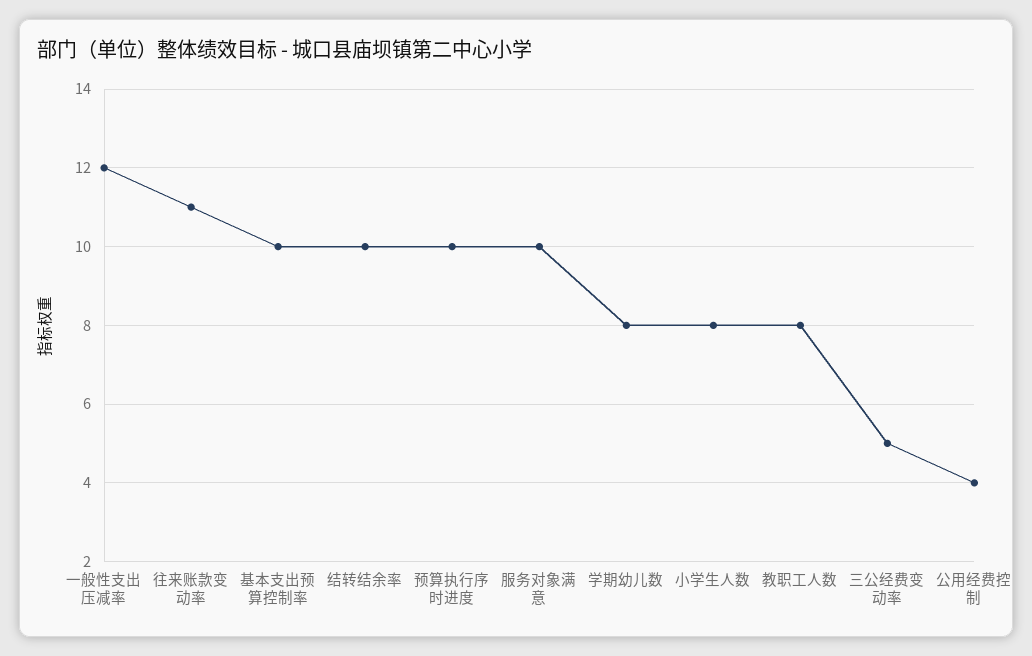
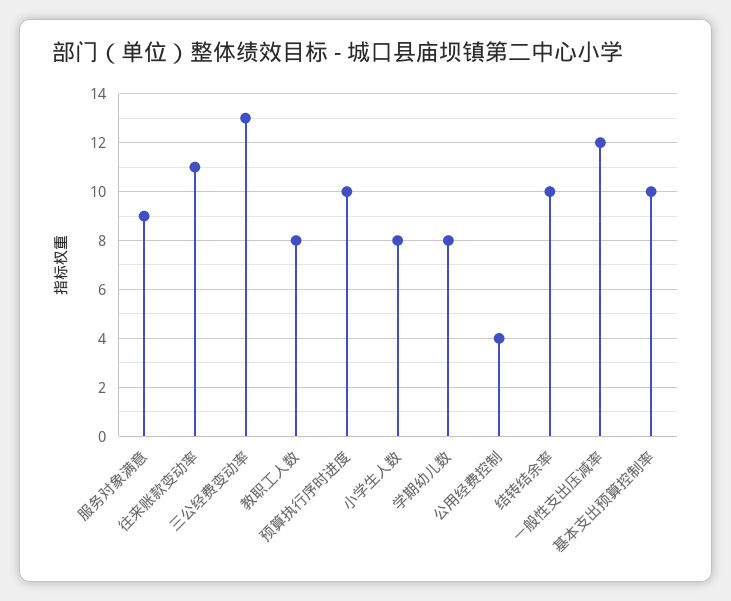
  {
    "一般性支出压减率": 12,
    "往来账款变动率": 11,
    "基本支出预算控制率": 10,
    "结转结余率": 10,
    "预算执行序时进度": 10,
-   "服务对象满意": 10,
+   "服务对象满意": 9,
    "学期幼儿数": 8,
    "小学生人数": 8,
    "教职工人数": 8,
-   "三公经费变动率": 5,
+   "三公经费变动率": 13,
    "公用经费控制": 4
  }

